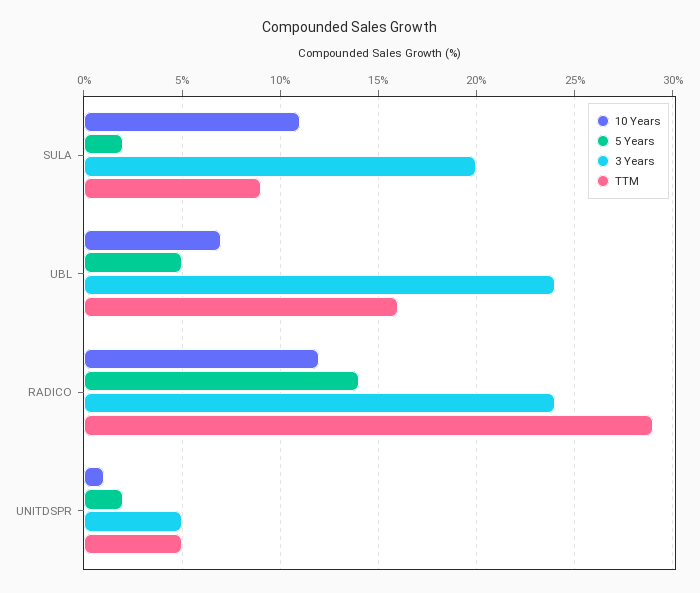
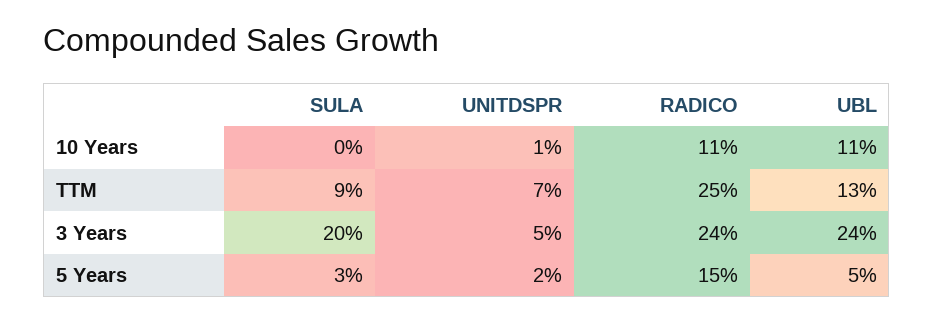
  {
    "10 Years": {
-     "SULA": 11,
+     "SULA": 0,
-     "UBL": 7,
+     "UBL": 11,
-     "RADICO": 12,
+     "RADICO": 11,
      "UNITDSPR": 1
    },
    "5 Years": {
-     "SULA": 2,
+     "SULA": 3,
      "UBL": 5,
-     "RADICO": 14,
+     "RADICO": 15,
      "UNITDSPR": 2
    },
    "3 Years": {
      "SULA": 20,
      "UBL": 24,
      "RADICO": 24,
      "UNITDSPR": 5
    },
    "TTM": {
      "SULA": 9,
-     "UBL": 16,
+     "UBL": 13,
-     "RADICO": 29,
+     "RADICO": 25,
-     "UNITDSPR": 5
+     "UNITDSPR": 7
    }
  }

